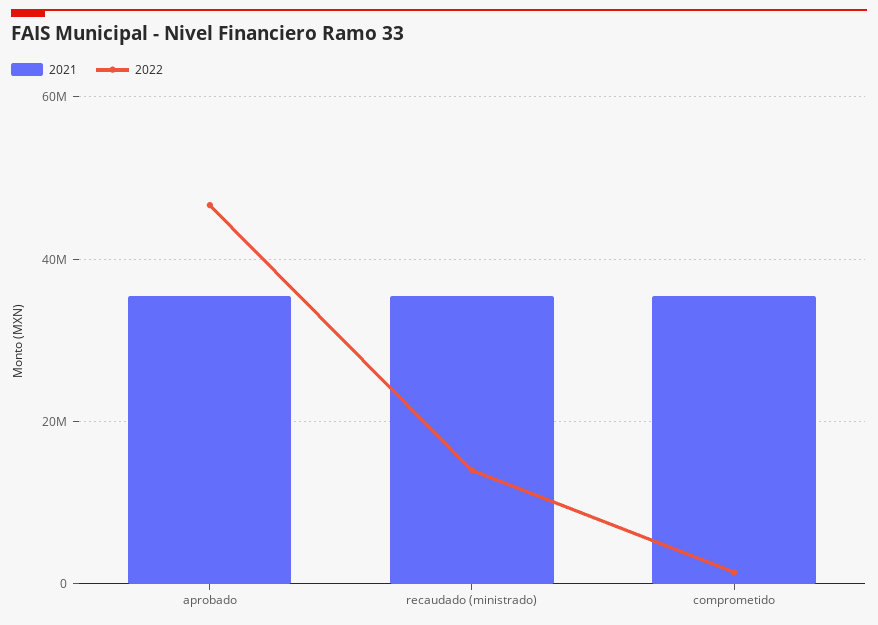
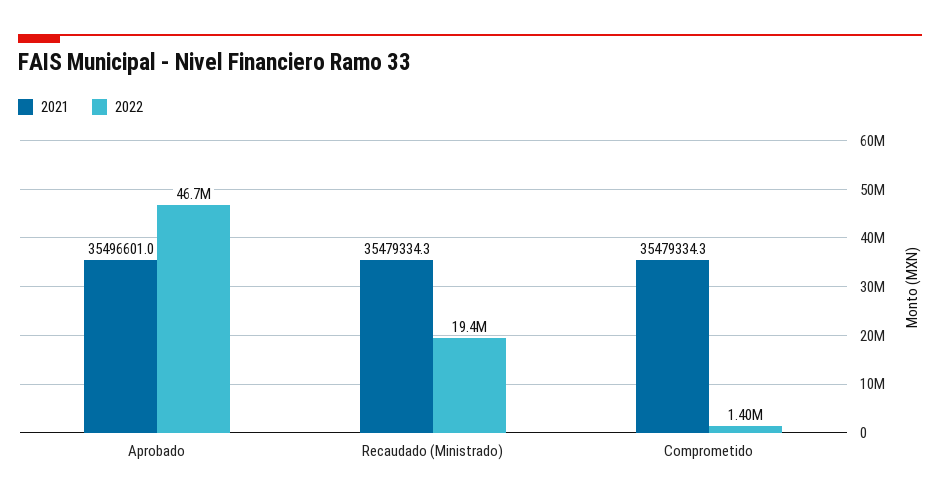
  {
    "2021": {
      "aprobado": 35496601,
      "recaudado (ministrado)": 35479334.3,
      "comprometido": 35479334.3
    },
    "2022": {
      "aprobado": 46700000,
-     "recaudado (ministrado)": 14000000,
+     "recaudado (ministrado)": 19400000,
      "comprometido": 1400000
    }
  }

